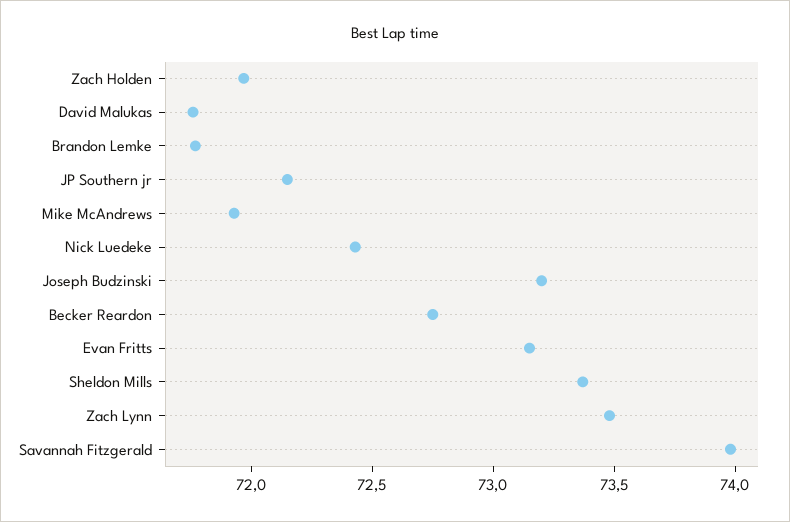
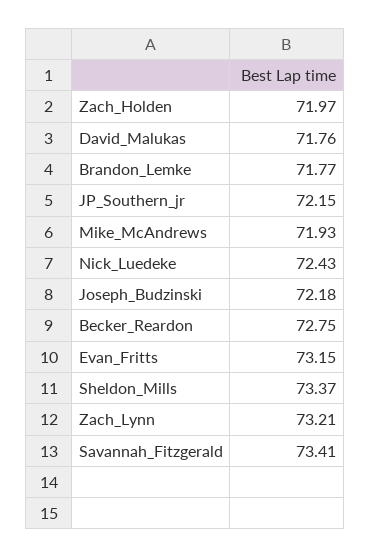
  {
    "Zach Holden": 71.97,
    "David Malukas": 71.76,
    "Brandon Lemke": 71.77,
    "JP Southern jr": 72.15,
    "Mike McAndrews": 71.93,
    "Nick Luedeke": 72.43,
-   "Joseph Budzinski": 73.2,
+   "Joseph Budzinski": 72.18,
    "Becker Reardon": 72.75,
    "Evan Fritts": 73.15,
    "Sheldon Mills": 73.37,
-   "Zach Lynn": 73.5,
+   "Zach Lynn": 73.21,
-   "Savannah Fitzgerald": 74
+   "Savannah Fitzgerald": 73.41
  }

